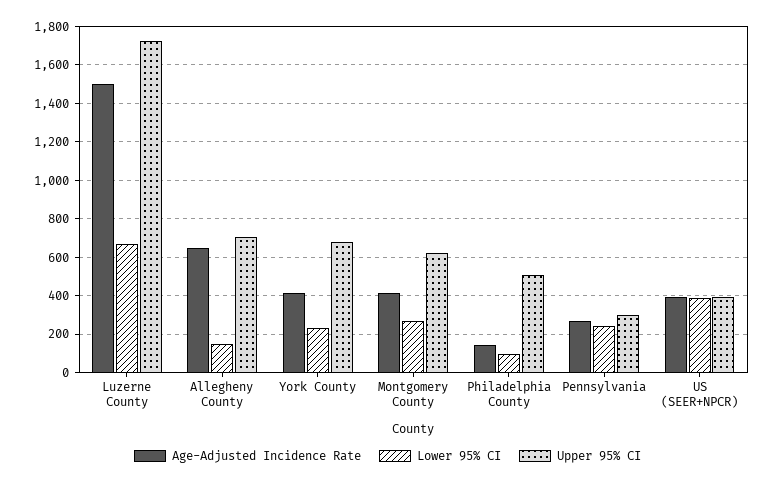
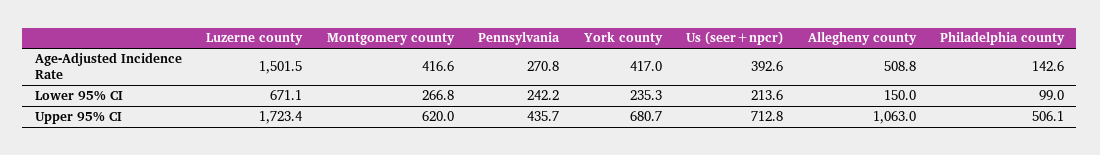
  {
    "Age-Adjusted Incidence Rate": {
      "Luzerne County": 1501.5,
-     "Allegheny County": 650,
+     "Allegheny County": 508.8,
      "York County": 417,
      "Montgomery County": 416.6,
      "Philadelphia County": 142.6,
      "Pennsylvania": 270.8,
      "US (SEER+NPCR)": 392.6
    },
    "Lower 95% CI": {
      "Luzerne County": 671.1,
      "Allegheny County": 150,
      "York County": 235.3,
      "Montgomery County": 266.8,
      "Philadelphia County": 99,
      "Pennsylvania": 242.2,
-     "US (SEER+NPCR)": 400
+     "US (SEER+NPCR)": 213.6
    },
    "Upper 95% CI": {
      "Luzerne County": 1723.4,
-     "Allegheny County": 700,
+     "Allegheny County": 1063,
      "York County": 680.7,
      "Montgomery County": 620,
      "Philadelphia County": 506.1,
-     "Pennsylvania": 300,
+     "Pennsylvania": 435.7,
-     "US (SEER+NPCR)": 400
+     "US (SEER+NPCR)": 712.8
    }
  }

